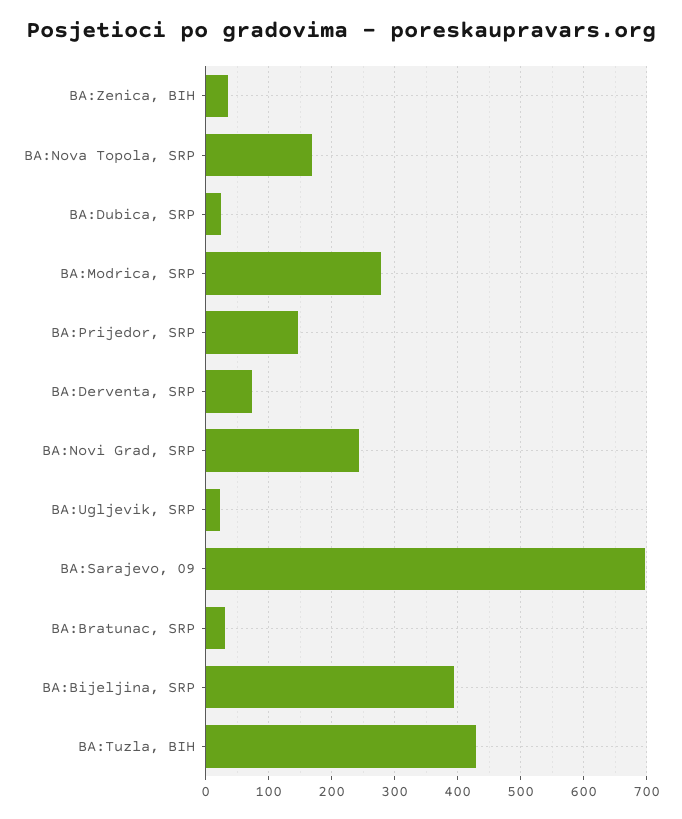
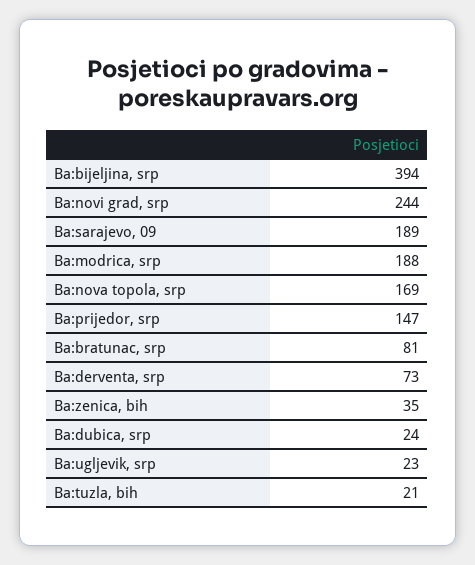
  {
    "BA:Zenica, BIH": 35,
    "BA:Nova Topola, SRP": 169,
    "BA:Dubica, SRP": 24,
-   "BA:Modrica, SRP": 280,
+   "BA:Modrica, SRP": 188,
    "BA:Prijedor, SRP": 147,
    "BA:Derventa, SRP": 73,
    "BA:Novi Grad, SRP": 244,
    "BA:Ugljevik, SRP": 23,
-   "BA:Sarajevo, 09": 700,
+   "BA:Sarajevo, 09": 189,
-   "BA:Bratunac, SRP": 30,
+   "BA:Bratunac, SRP": 81,
    "BA:Bijeljina, SRP": 394,
-   "BA:Tuzla, BIH": 430
+   "BA:Tuzla, BIH": 21
  }

